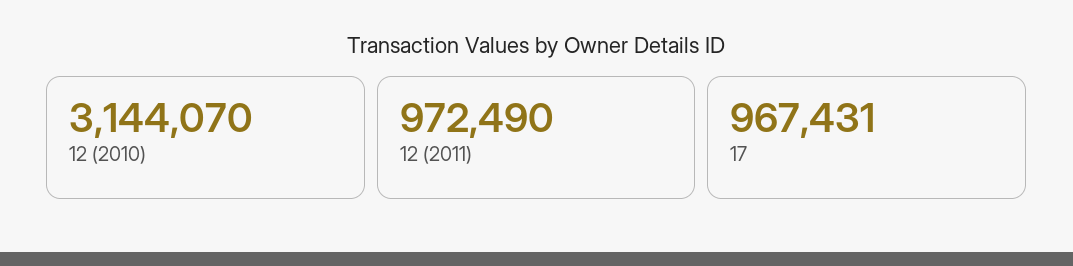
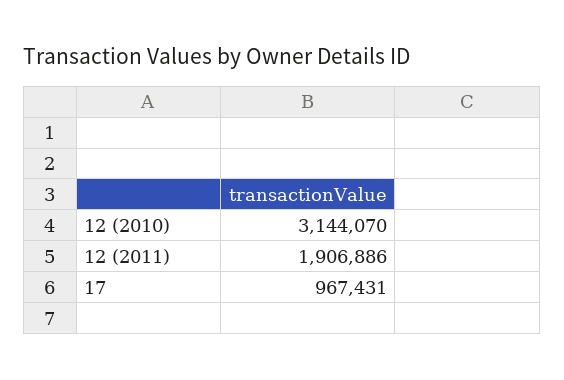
  {
    "12 (2010)": 3144070,
-   "12 (2011)": 972490,
+   "12 (2011)": 1906886,
    "17": 967431
  }

